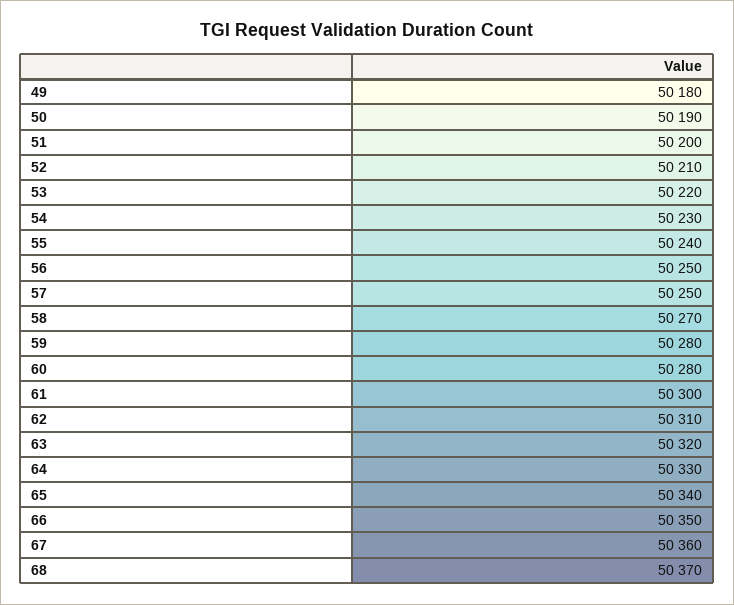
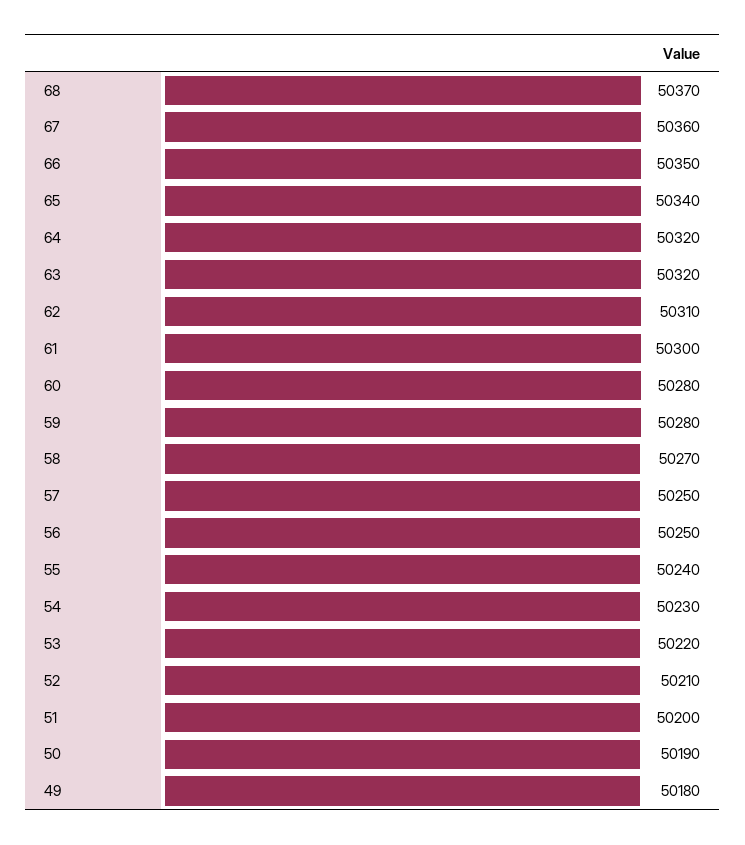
  {
    "49": 50180,
    "50": 50190,
    "51": 50200,
    "52": 50210,
    "53": 50220,
    "54": 50230,
    "55": 50240,
    "56": 50250,
    "57": 50250,
    "58": 50270,
    "59": 50280,
    "60": 50280,
    "61": 50300,
    "62": 50310,
    "63": 50320,
-   "64": 50330,
+   "64": 50320,
    "65": 50340,
    "66": 50350,
    "67": 50360,
    "68": 50370
  }

